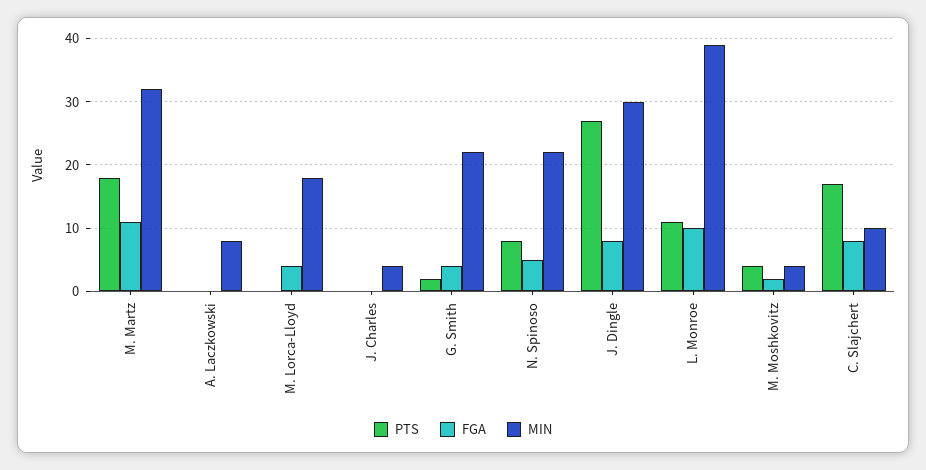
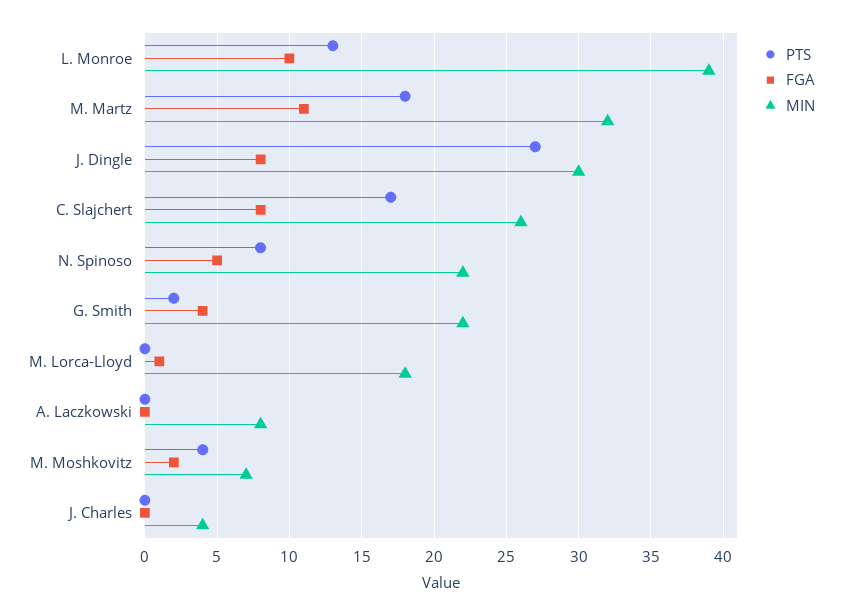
  {
    "PTS": {
      "M. Martz": 18,
      "A. Laczkowski": 0,
      "M. Lorca-Lloyd": 0,
      "J. Charles": 0,
      "G. Smith": 2,
      "N. Spinoso": 8,
      "J. Dingle": 27,
-     "L. Monroe": 11,
+     "L. Monroe": 13,
      "M. Moshkovitz": 4,
      "C. Slajchert": 17
    },
    "FGA": {
      "M. Martz": 11,
      "A. Laczkowski": 0,
-     "M. Lorca-Lloyd": 4,
+     "M. Lorca-Lloyd": 1,
      "J. Charles": 0,
      "G. Smith": 4,
      "N. Spinoso": 5,
      "J. Dingle": 8,
      "L. Monroe": 10,
      "M. Moshkovitz": 2,
      "C. Slajchert": 8
    },
    "MIN": {
      "M. Martz": 32,
      "A. Laczkowski": 8,
      "M. Lorca-Lloyd": 18,
      "J. Charles": 4,
      "G. Smith": 22,
      "N. Spinoso": 22,
      "J. Dingle": 30,
      "L. Monroe": 39,
-     "M. Moshkovitz": 4,
+     "M. Moshkovitz": 7,
-     "C. Slajchert": 10
+     "C. Slajchert": 26
    }
  }

